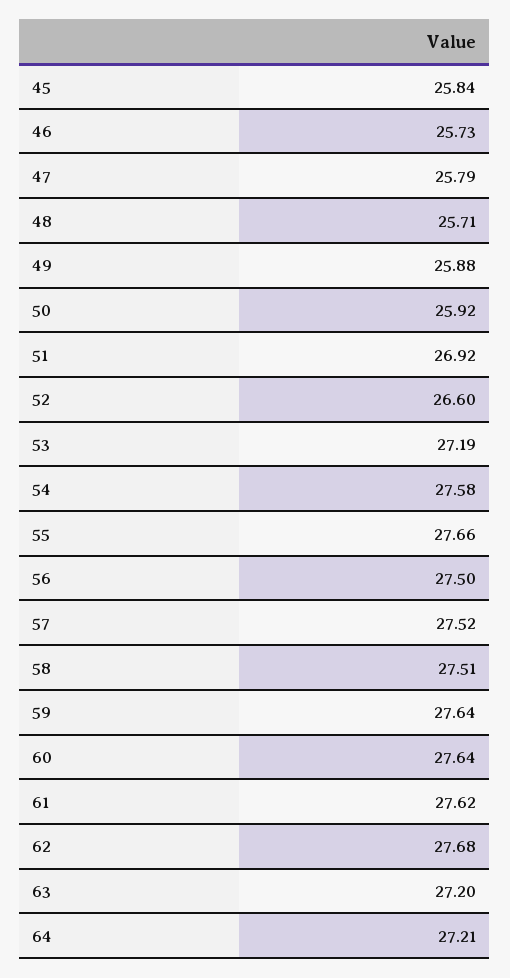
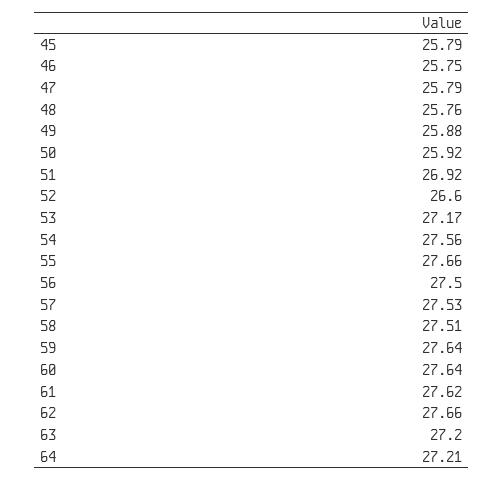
  {
-   "45": 25.84,
+   "45": 25.79,
-   "46": 25.73,
+   "46": 25.75,
    "47": 25.79,
-   "48": 25.71,
+   "48": 25.76,
    "49": 25.88,
    "50": 25.92,
    "51": 26.92,
    "52": 26.6,
-   "53": 27.19,
+   "53": 27.17,
-   "54": 27.58,
+   "54": 27.56,
    "55": 27.66,
    "56": 27.5,
-   "57": 27.52,
+   "57": 27.53,
    "58": 27.51,
    "59": 27.64,
    "60": 27.64,
    "61": 27.62,
-   "62": 27.68,
+   "62": 27.66,
    "63": 27.2,
    "64": 27.21
  }

